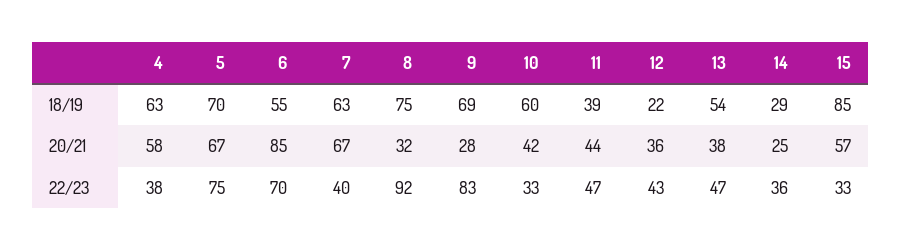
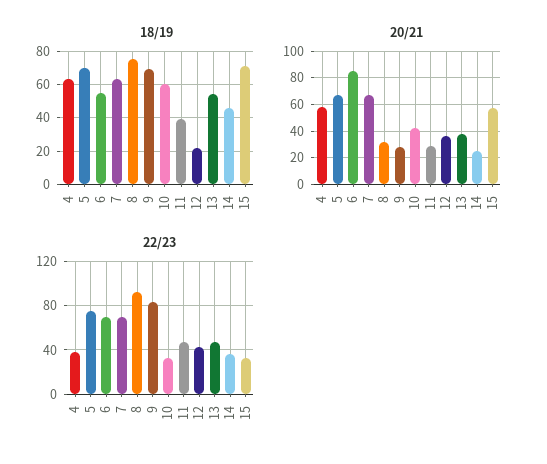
  {
    "18/19": {
      "4": 63,
      "5": 70,
      "6": 55,
      "7": 63,
      "8": 75,
      "9": 69,
      "10": 60,
      "11": 39,
      "12": 22,
      "13": 54,
-     "14": 29,
+     "14": 45,
-     "15": 85
+     "15": 70
    },
    "20/21": {
      "4": 58,
      "5": 67,
      "6": 85,
      "7": 67,
      "8": 32,
      "9": 28,
      "10": 42,
-     "11": 44,
+     "11": 30,
      "12": 36,
      "13": 38,
      "14": 25,
      "15": 57
    },
    "22/23": {
      "4": 38,
      "5": 75,
      "6": 70,
-     "7": 40,
+     "7": 70,
      "8": 92,
      "9": 83,
      "10": 33,
      "11": 47,
      "12": 43,
      "13": 47,
      "14": 36,
      "15": 33
    }
  }

